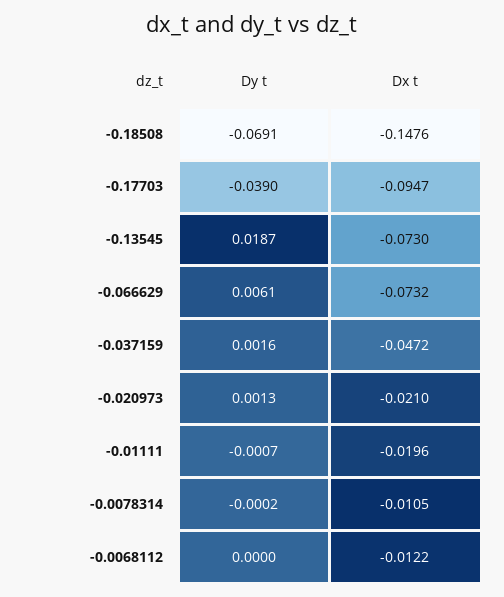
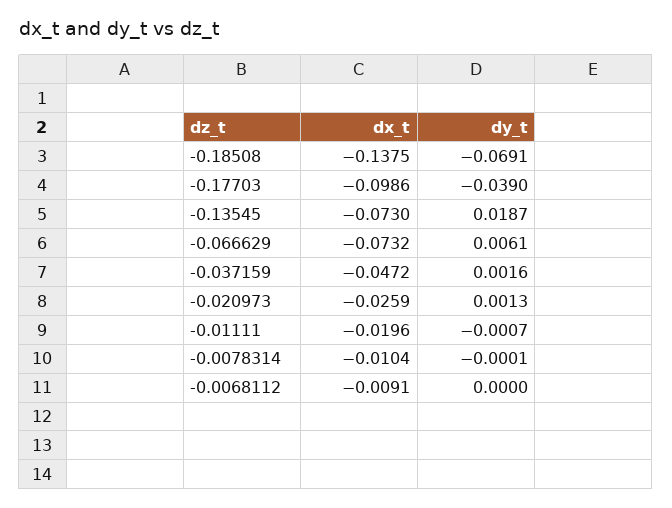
  {
    "Dy t": {
      "-0.18508": -0.0691,
      "-0.17703": -0.039,
      "-0.13545": 0.0187,
      "-0.066629": 0.0061,
      "-0.037159": 0.0016,
      "-0.020973": 0.0013,
      "-0.01111": -0.0007,
-     "-0.0078314": -0.0002,
+     "-0.0078314": -0.0001,
      "-0.0068112": 0
    },
    "Dx t": {
-     "-0.18508": -0.1476,
+     "-0.18508": -0.1375,
-     "-0.17703": -0.0947,
+     "-0.17703": -0.0986,
      "-0.13545": -0.073,
      "-0.066629": -0.0732,
      "-0.037159": -0.0472,
-     "-0.020973": -0.021,
+     "-0.020973": -0.0259,
      "-0.01111": -0.0196,
-     "-0.0078314": -0.0105,
+     "-0.0078314": -0.0104,
-     "-0.0068112": -0.0122
+     "-0.0068112": -0.0091
    }
  }

